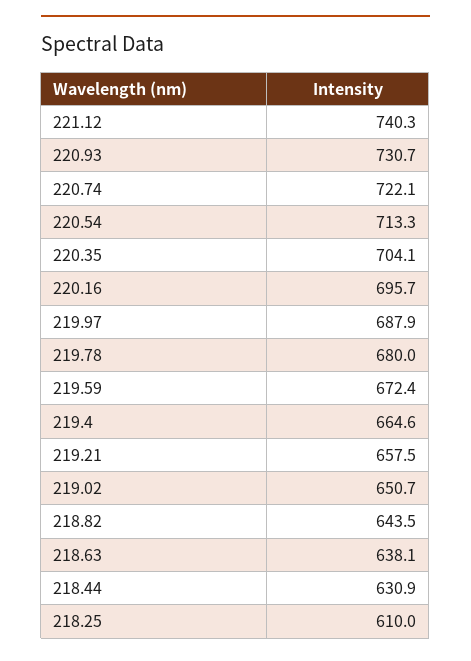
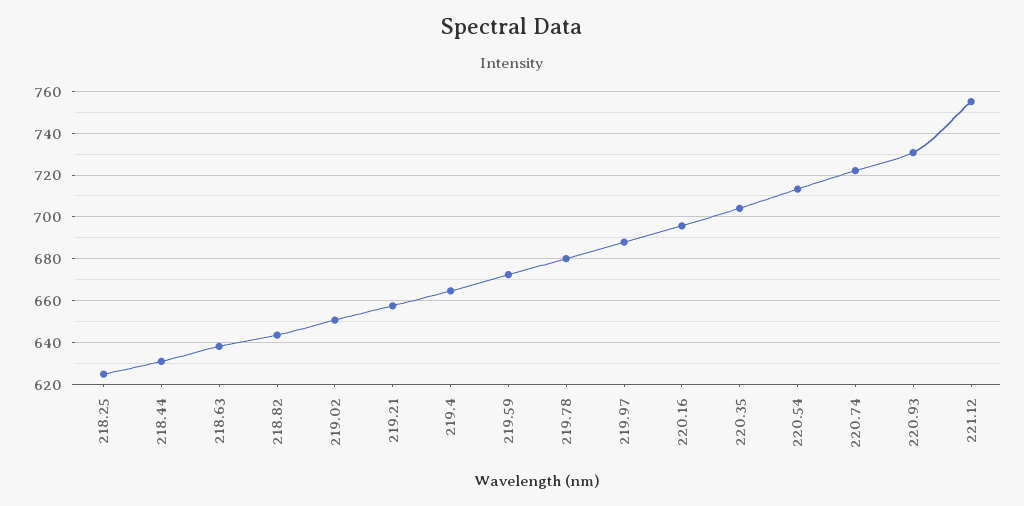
  {
-   "221.12": 740.3,
+   "221.12": 755,
    "220.93": 730.7,
    "220.74": 722.1,
    "220.54": 713.3,
    "220.35": 704.1,
    "220.16": 695.7,
    "219.97": 687.9,
    "219.78": 680,
    "219.59": 672.4,
    "219.4": 664.6,
    "219.21": 657.5,
    "219.02": 650.7,
    "218.82": 643.5,
    "218.63": 638.1,
    "218.44": 630.9,
-   "218.25": 610
+   "218.25": 625
  }

